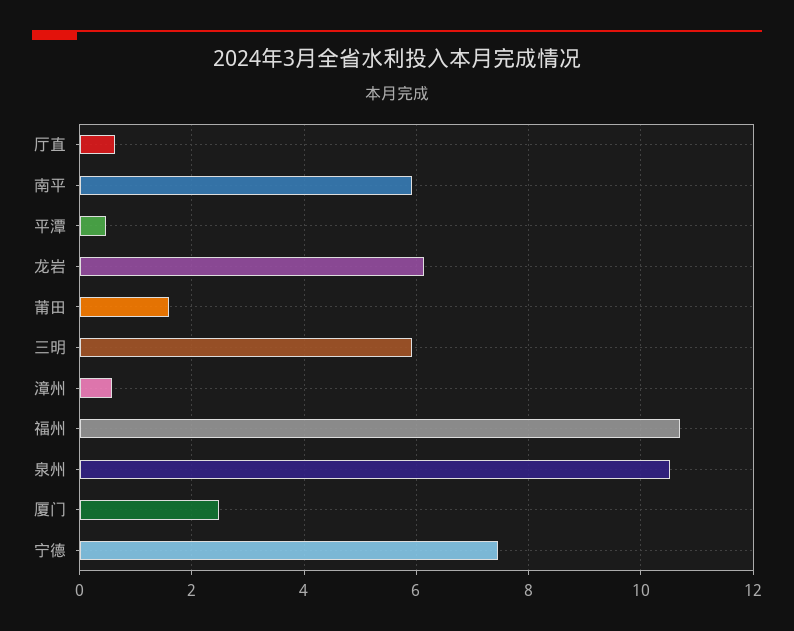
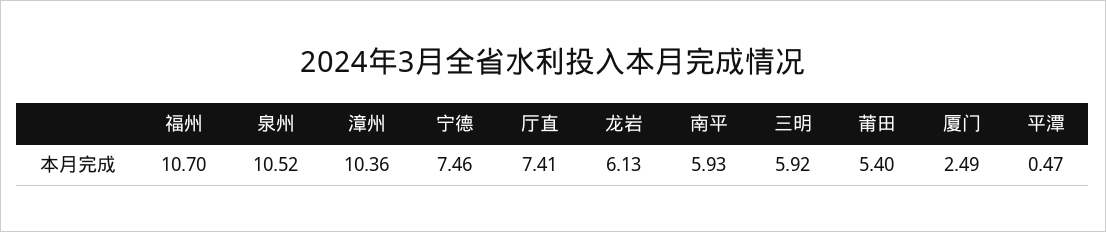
  {
-   "厅直": 0.6,
+   "厅直": 7.41,
    "南平": 5.93,
    "平潭": 0.47,
    "龙岩": 6.13,
-   "莆田": 1.6,
+   "莆田": 5.4,
    "三明": 5.92,
-   "漳州": 0.6,
+   "漳州": 10.36,
    "福州": 10.7,
    "泉州": 10.52,
    "厦门": 2.49,
    "宁德": 7.46
  }

